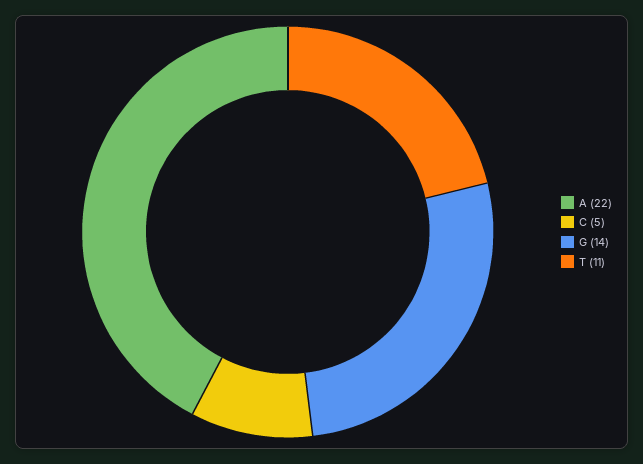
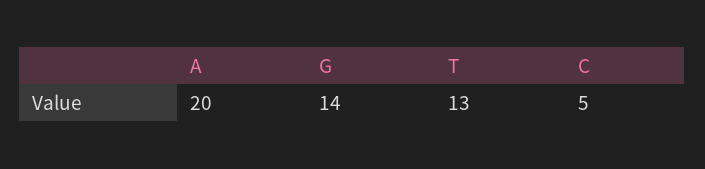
  {
-   "A": 22,
+   "A": 20,
    "C": 5,
    "G": 14,
-   "T": 11
+   "T": 13
  }

